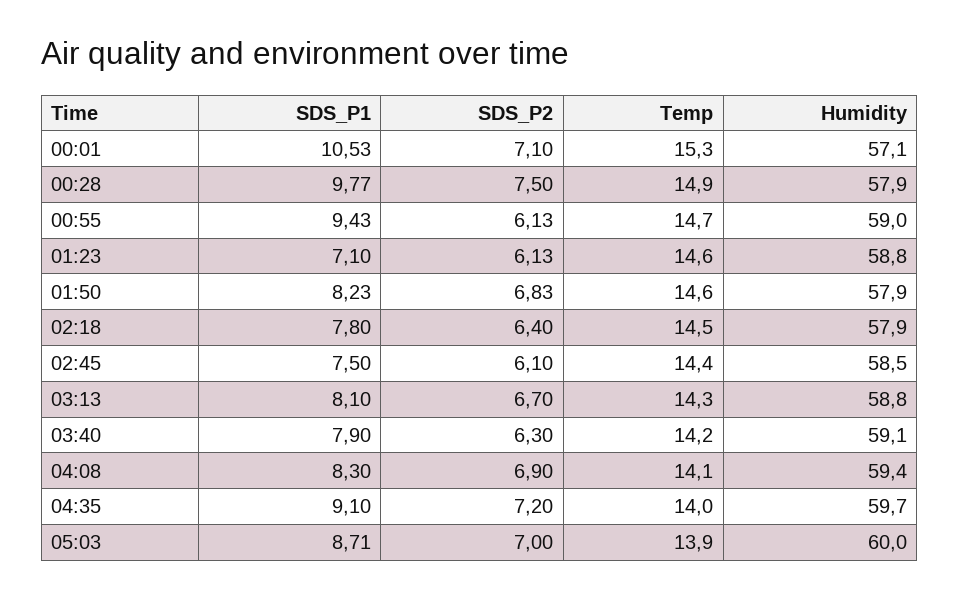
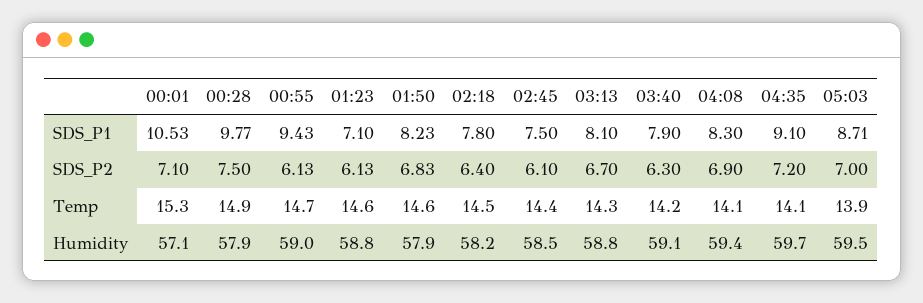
  {
    "SDS_P1": {
      "00:01": 10.53,
      "00:28": 9.77,
      "00:55": 9.43,
      "01:23": 7.1,
      "01:50": 8.23,
      "02:18": 7.8,
      "02:45": 7.5,
      "03:13": 8.1,
      "03:40": 7.9,
      "04:08": 8.3,
      "04:35": 9.1,
      "05:03": 8.71
    },
    "SDS_P2": {
      "00:01": 7.1,
      "00:28": 7.5,
      "00:55": 6.13,
      "01:23": 6.13,
      "01:50": 6.83,
      "02:18": 6.4,
      "02:45": 6.1,
      "03:13": 6.7,
      "03:40": 6.3,
      "04:08": 6.9,
      "04:35": 7.2,
      "05:03": 7
    },
    "Temp": {
      "00:01": 15.3,
      "00:28": 14.9,
      "00:55": 14.7,
      "01:23": 14.6,
      "01:50": 14.6,
      "02:18": 14.5,
      "02:45": 14.4,
      "03:13": 14.3,
      "03:40": 14.2,
      "04:08": 14.1,
-     "04:35": 14,
+     "04:35": 14.1,
      "05:03": 13.9
    },
    "Humidity": {
      "00:01": 57.1,
      "00:28": 57.9,
      "00:55": 59,
      "01:23": 58.8,
      "01:50": 57.9,
-     "02:18": 57.9,
+     "02:18": 58.2,
      "02:45": 58.5,
      "03:13": 58.8,
      "03:40": 59.1,
      "04:08": 59.4,
      "04:35": 59.7,
-     "05:03": 60
+     "05:03": 59.5
    }
  }

